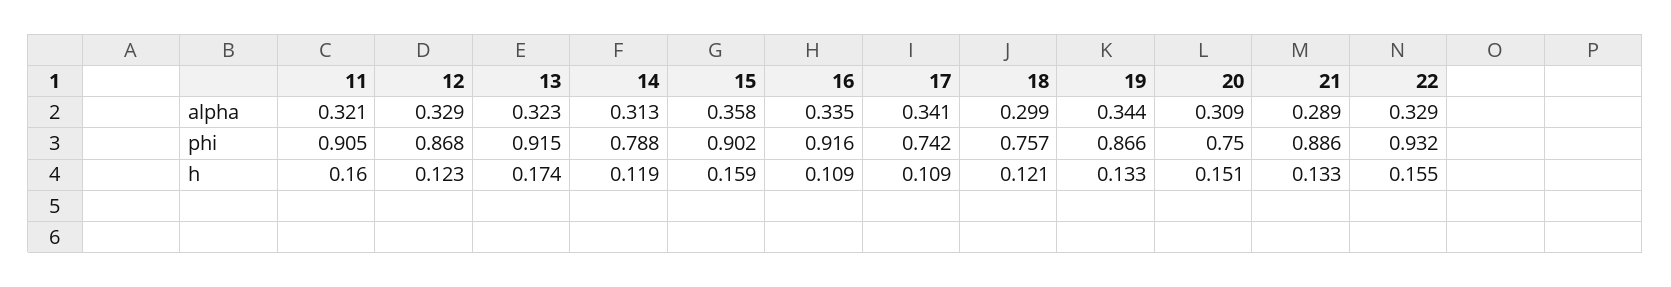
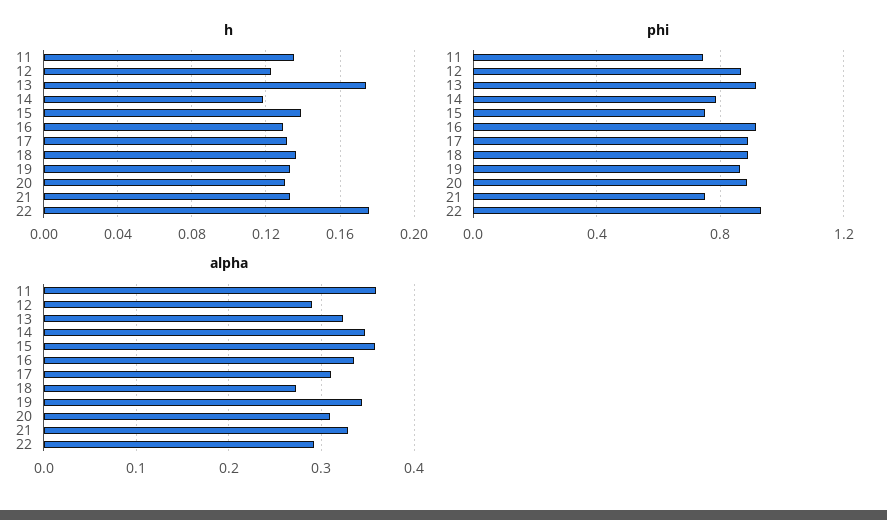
  {
    "alpha": {
-     "11": 0.321,
+     "11": 0.36,
-     "12": 0.329,
+     "12": 0.29,
      "13": 0.323,
-     "14": 0.313,
+     "14": 0.35,
      "15": 0.358,
      "16": 0.335,
-     "17": 0.341,
+     "17": 0.31,
-     "18": 0.299,
+     "18": 0.27,
      "19": 0.344,
      "20": 0.309,
-     "21": 0.289,
+     "21": 0.33,
-     "22": 0.329
+     "22": 0.29
    },
    "phi": {
-     "11": 0.905,
+     "11": 0.75,
      "12": 0.868,
      "13": 0.915,
      "14": 0.788,
-     "15": 0.902,
+     "15": 0.75,
      "16": 0.916,
-     "17": 0.742,
+     "17": 0.9,
-     "18": 0.757,
+     "18": 0.9,
      "19": 0.866,
-     "20": 0.75,
+     "20": 0.9,
-     "21": 0.886,
+     "21": 0.75,
      "22": 0.932
    },
    "h": {
-     "11": 0.16,
+     "11": 0.135,
      "12": 0.123,
      "13": 0.174,
      "14": 0.119,
-     "15": 0.159,
+     "15": 0.14,
-     "16": 0.109,
+     "16": 0.13,
-     "17": 0.109,
+     "17": 0.13,
-     "18": 0.121,
+     "18": 0.135,
      "19": 0.133,
-     "20": 0.151,
+     "20": 0.13,
      "21": 0.133,
-     "22": 0.155
+     "22": 0.175
    }
  }

